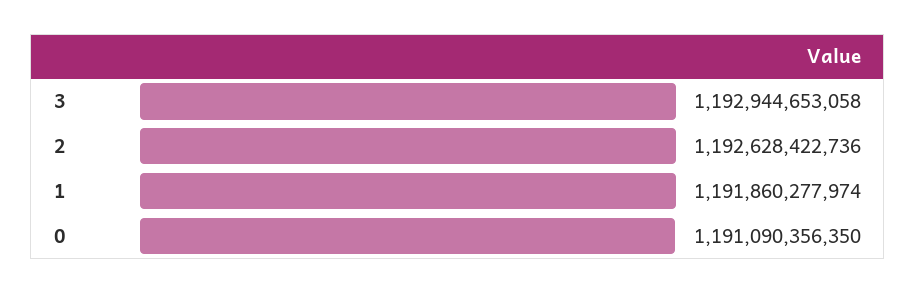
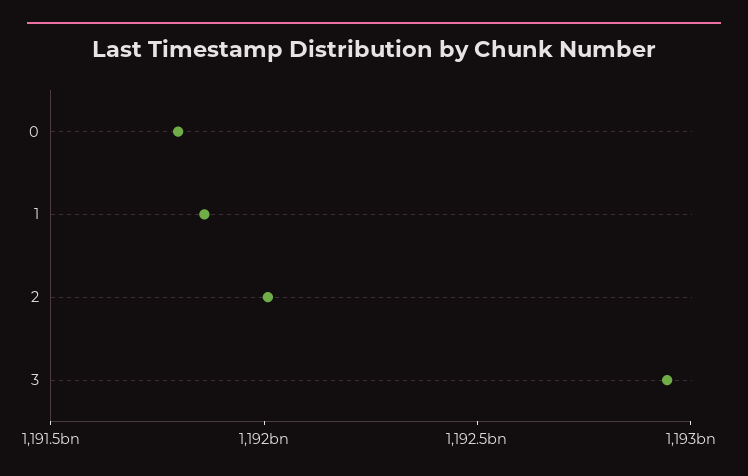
  {
    "3": 1192944653058,
-   "2": 1192628422736,
+   "2": 1192000000000,
    "1": 1191860277974,
-   "0": 1191090356350
+   "0": 1191800000000
  }

